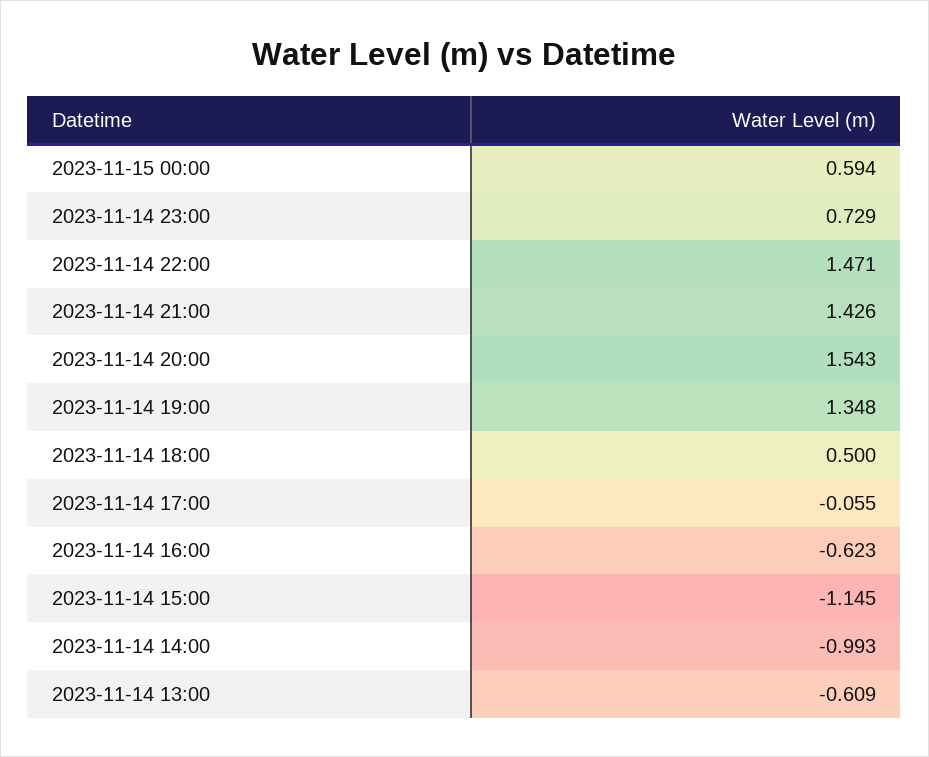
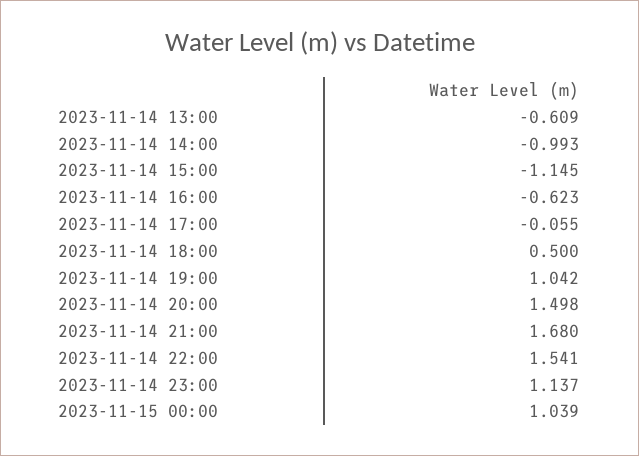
  {
-   "2023-11-15 00:00": 0.594,
+   "2023-11-15 00:00": 1.039,
-   "2023-11-14 23:00": 0.729,
+   "2023-11-14 23:00": 1.137,
-   "2023-11-14 22:00": 1.471,
+   "2023-11-14 22:00": 1.541,
-   "2023-11-14 21:00": 1.426,
+   "2023-11-14 21:00": 1.68,
-   "2023-11-14 20:00": 1.543,
+   "2023-11-14 20:00": 1.498,
-   "2023-11-14 19:00": 1.348,
+   "2023-11-14 19:00": 1.042,
    "2023-11-14 18:00": 0.5,
    "2023-11-14 17:00": -0.055,
    "2023-11-14 16:00": -0.623,
    "2023-11-14 15:00": -1.145,
    "2023-11-14 14:00": -0.993,
    "2023-11-14 13:00": -0.609
  }

